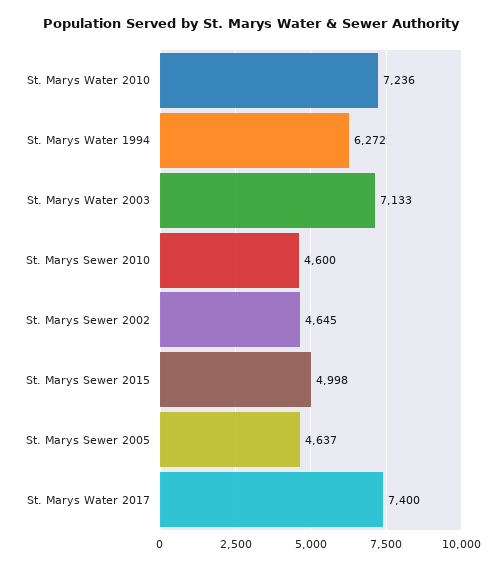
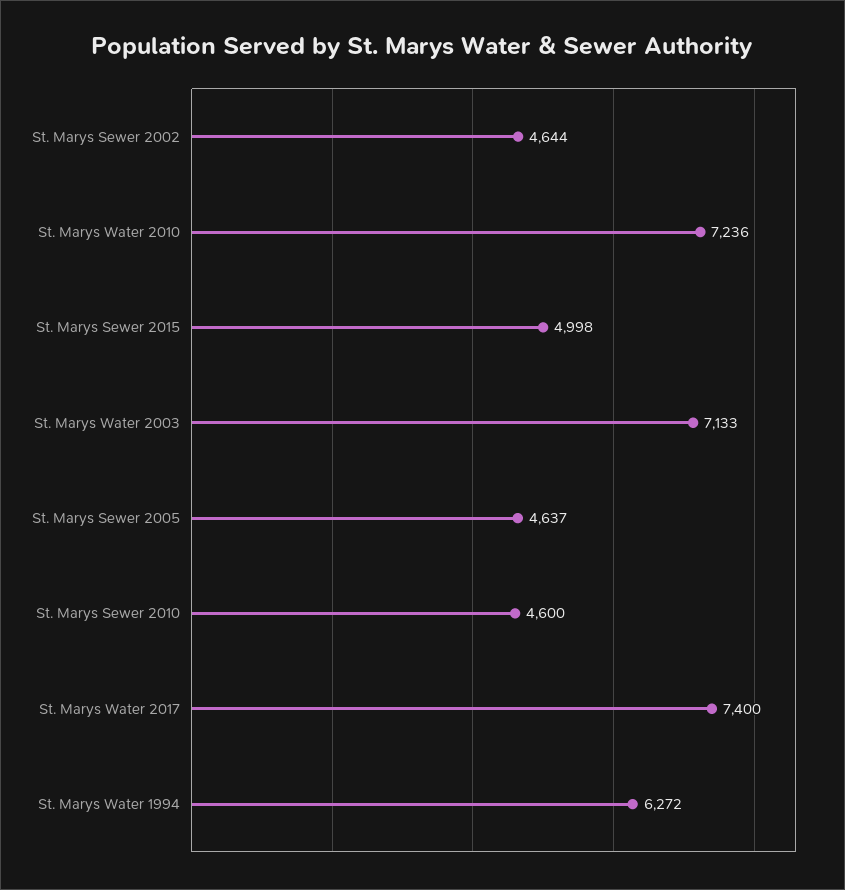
  {
    "St. Marys Water 2010": 7236,
    "St. Marys Water 1994": 6272,
    "St. Marys Water 2003": 7133,
    "St. Marys Sewer 2010": 4600,
-   "St. Marys Sewer 2002": 4645,
+   "St. Marys Sewer 2002": 4644,
    "St. Marys Sewer 2015": 4998,
    "St. Marys Sewer 2005": 4637,
    "St. Marys Water 2017": 7400
  }

